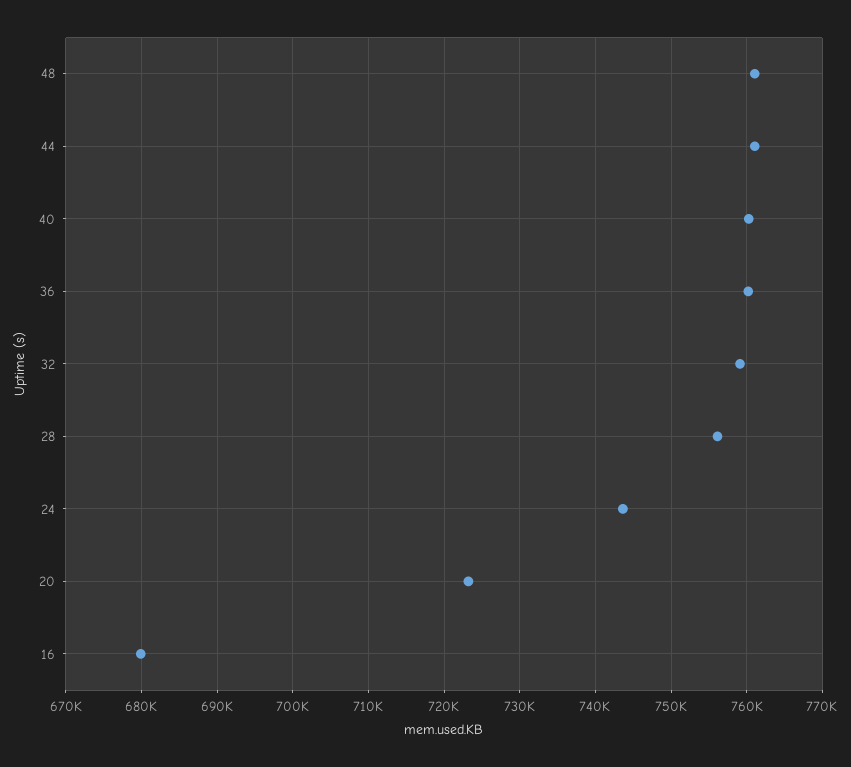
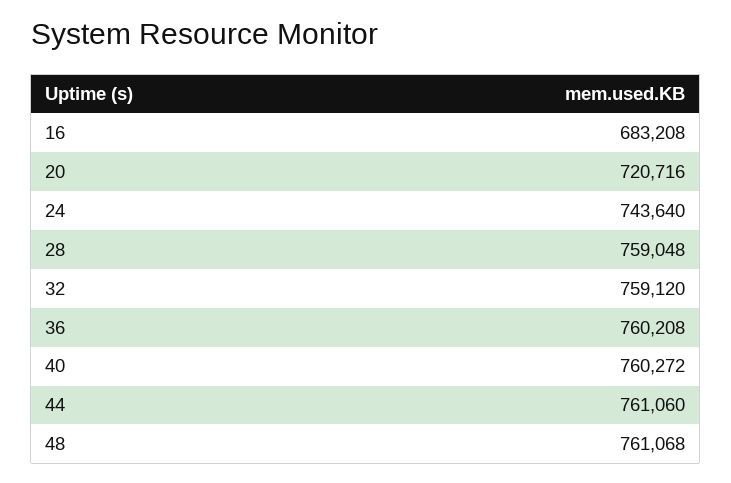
  {
    "48": 761068,
    "44": 761060,
    "40": 760272,
    "36": 760208,
    "32": 759120,
-   "28": 756000,
+   "28": 759048,
    "24": 743640,
-   "20": 723000,
+   "20": 720716,
-   "16": 680000
+   "16": 683208
  }

